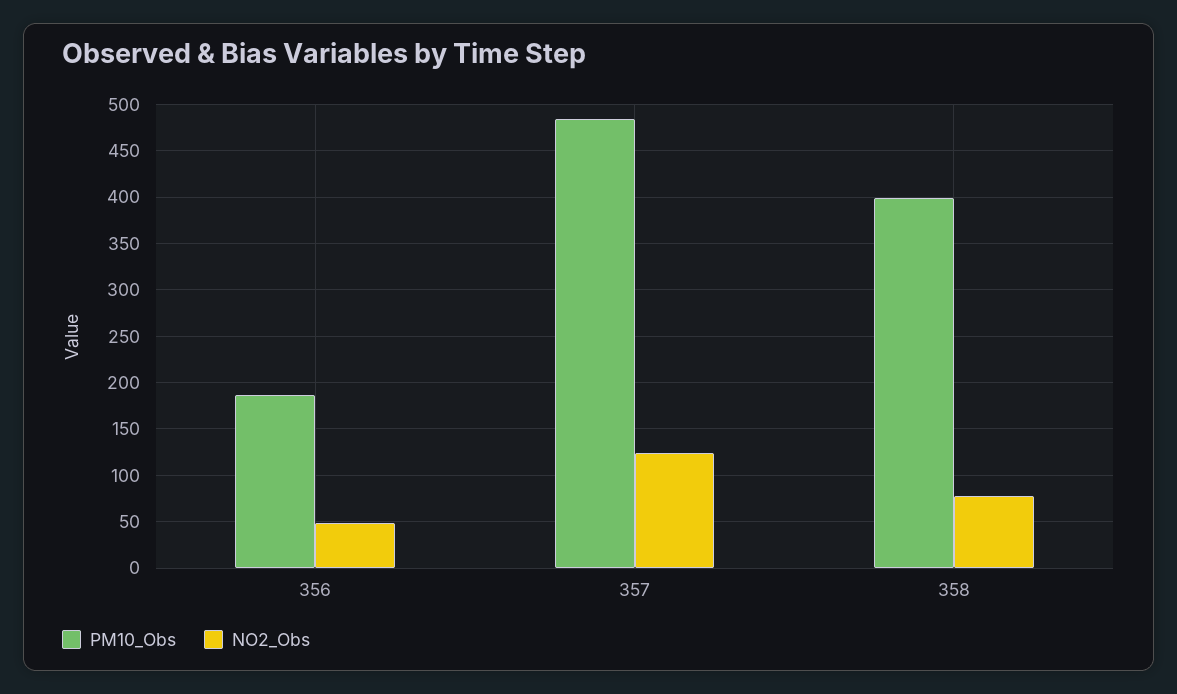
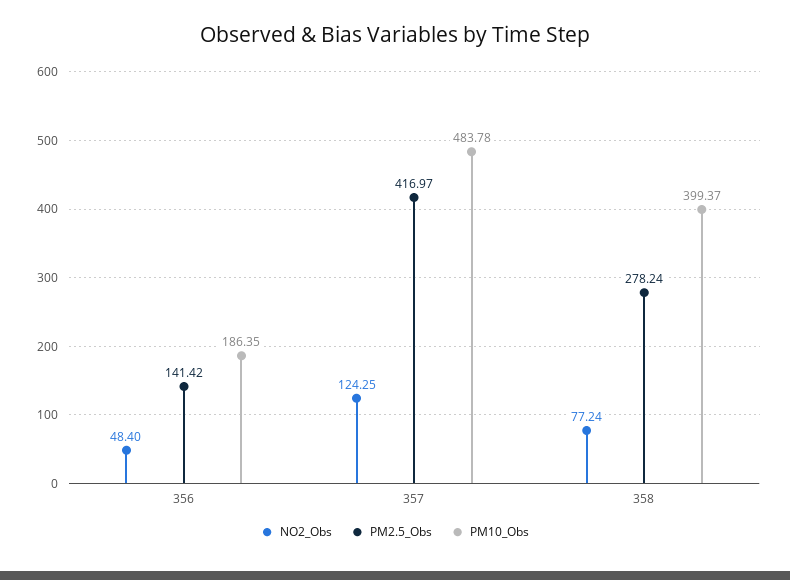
  {
    "PM10_Obs": {
      "356": 186.35,
      "357": 483.78,
      "358": 399.37
    },
    "NO2_Obs": {
      "356": 48.4,
      "357": 124.25,
      "358": 77.24
-   }
+   },
+   "PM2.5_Obs": {
+     "356": 141.42,
+     "357": 416.97,
+     "358": 278.24
+   }
  }

